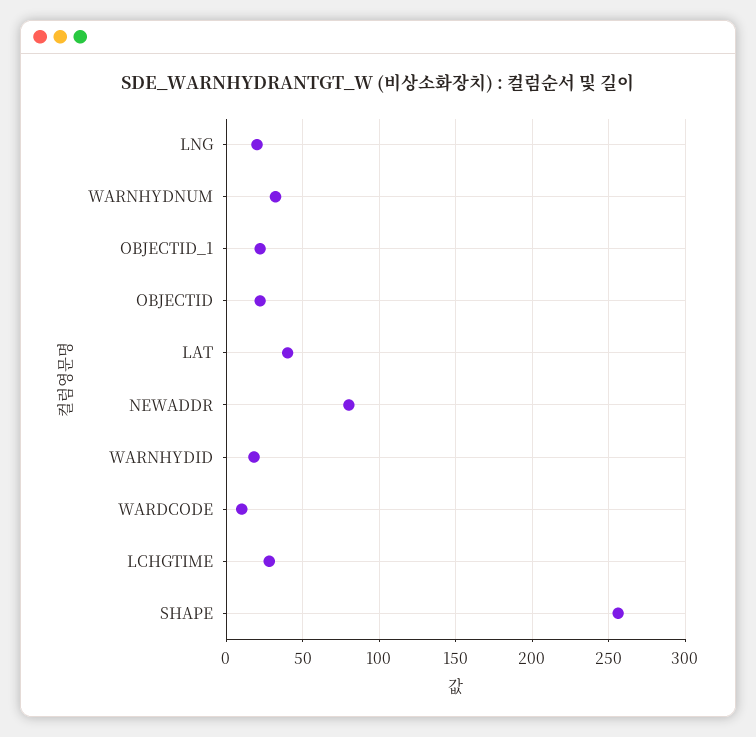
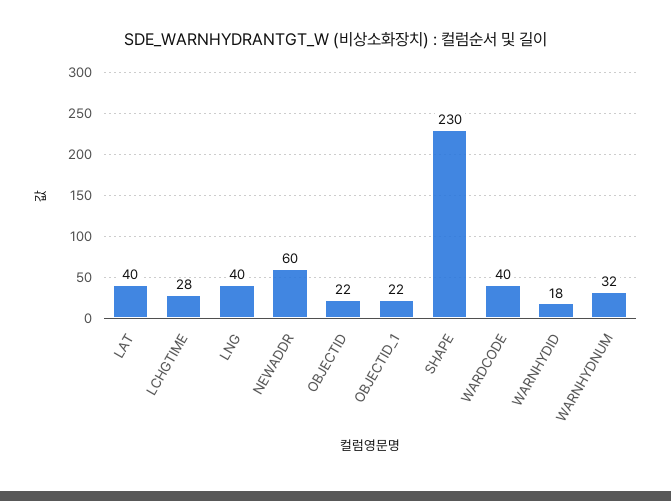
  {
-   "LNG": 20,
+   "LNG": 40,
    "WARNHYDNUM": 32,
    "OBJECTID_1": 22,
    "OBJECTID": 22,
    "LAT": 40,
-   "NEWADDR": 80,
+   "NEWADDR": 60,
    "WARNHYDID": 18,
-   "WARDCODE": 10,
+   "WARDCODE": 40,
    "LCHGTIME": 28,
-   "SHAPE": 255
+   "SHAPE": 230
  }

